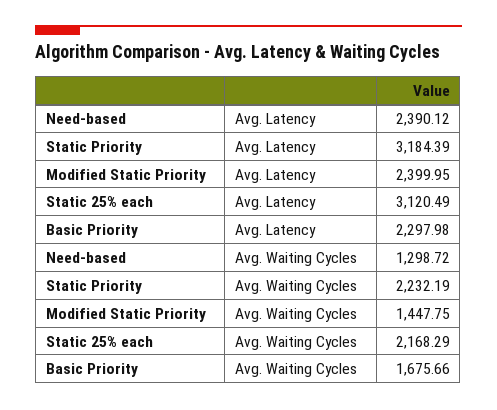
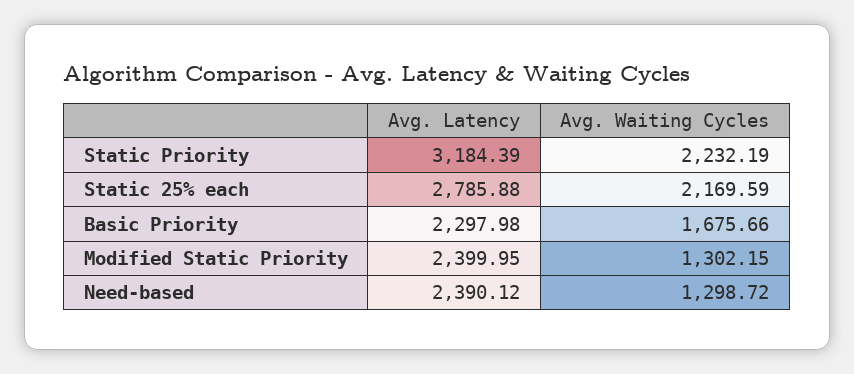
  {
    "Need-based": {
      "Avg. Latency": 2390.12,
      "Avg. Waiting Cycles": 1298.72
    },
    "Static Priority": {
      "Avg. Latency": 3184.39,
      "Avg. Waiting Cycles": 2232.19
    },
    "Modified Static Priority": {
      "Avg. Latency": 2399.95,
-     "Avg. Waiting Cycles": 1447.75
+     "Avg. Waiting Cycles": 1302.15
    },
    "Static 25% each": {
-     "Avg. Latency": 3120.49,
+     "Avg. Latency": 2785.88,
-     "Avg. Waiting Cycles": 2168.29
+     "Avg. Waiting Cycles": 2169.59
    },
    "Basic Priority": {
      "Avg. Latency": 2297.98,
      "Avg. Waiting Cycles": 1675.66
    }
  }

